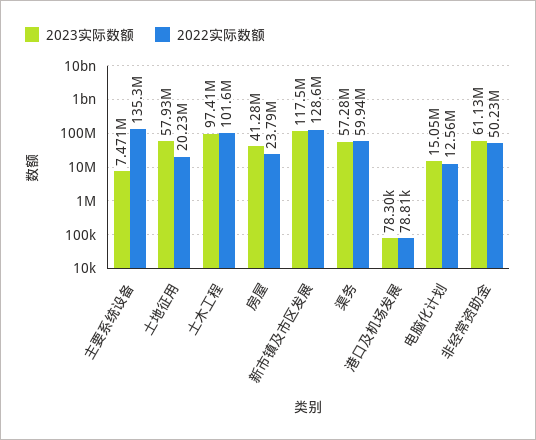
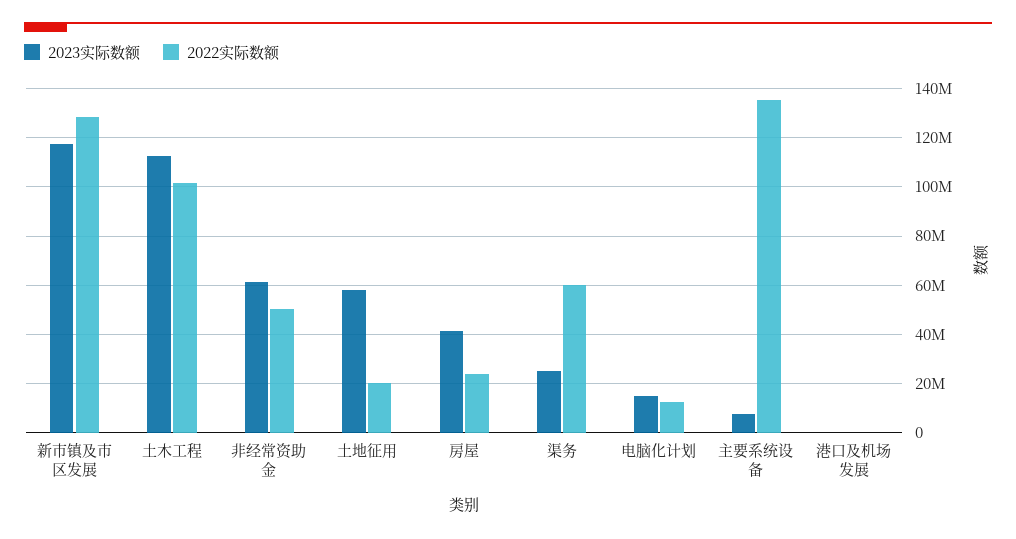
  {
    "2023实际数额": {
      "主要系统设备": 7471000,
      "土地征用": 57930000,
-     "土木工程": 97410000,
+     "土木工程": 112500000,
      "房屋": 41280000,
      "新市镇及市区发展": 117500000,
-     "渠务": 57280000,
+     "渠务": 25000000,
      "港口及机场发展": 78300,
      "电脑化计划": 15050000,
      "非经常资助金": 61130000
    },
    "2022实际数额": {
      "主要系统设备": 135300000,
      "土地征用": 20230000,
      "土木工程": 101600000,
      "房屋": 23790000,
      "新市镇及市区发展": 128600000,
      "渠务": 59940000,
      "港口及机场发展": 78810,
      "电脑化计划": 12560000,
      "非经常资助金": 50230000
    }
  }

